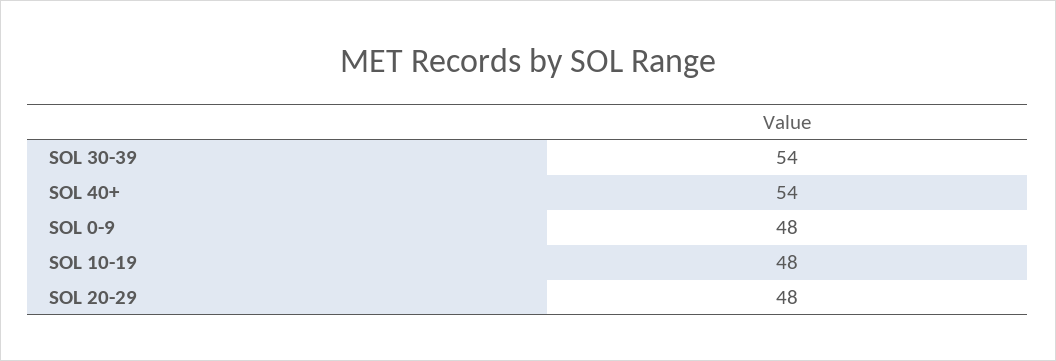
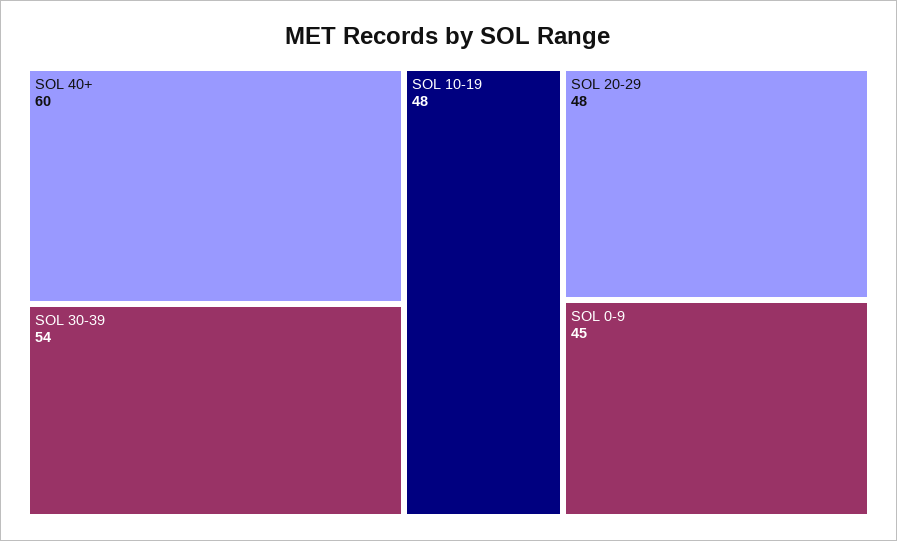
  {
    "SOL 30-39": 54,
-   "SOL 40+": 54,
+   "SOL 40+": 60,
-   "SOL 0-9": 48,
+   "SOL 0-9": 45,
    "SOL 10-19": 48,
    "SOL 20-29": 48
  }

